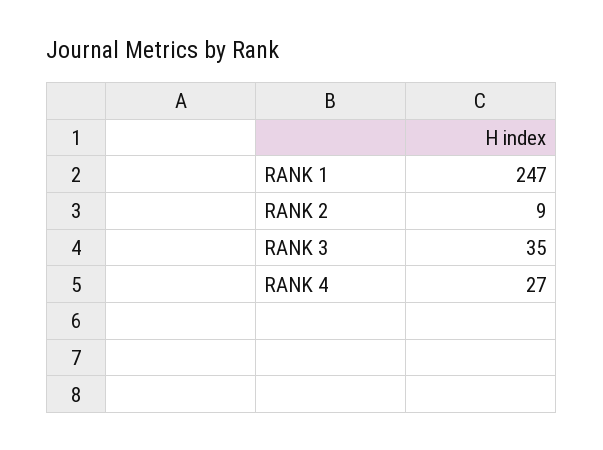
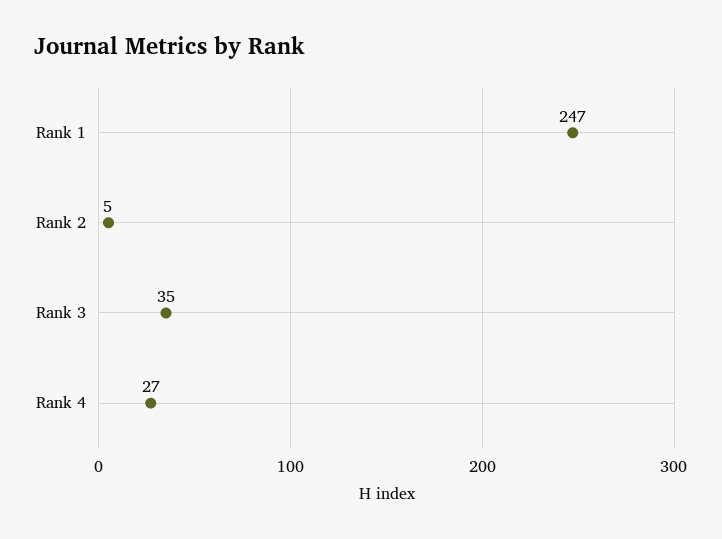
  {
    "RANK 1": 247,
-   "RANK 2": 9,
+   "RANK 2": 5,
    "RANK 3": 35,
    "RANK 4": 27
  }

